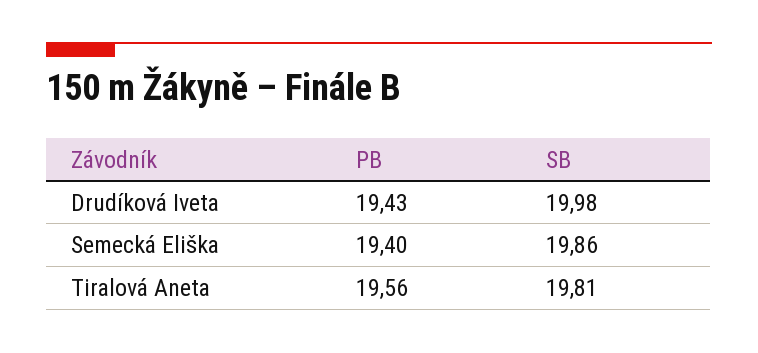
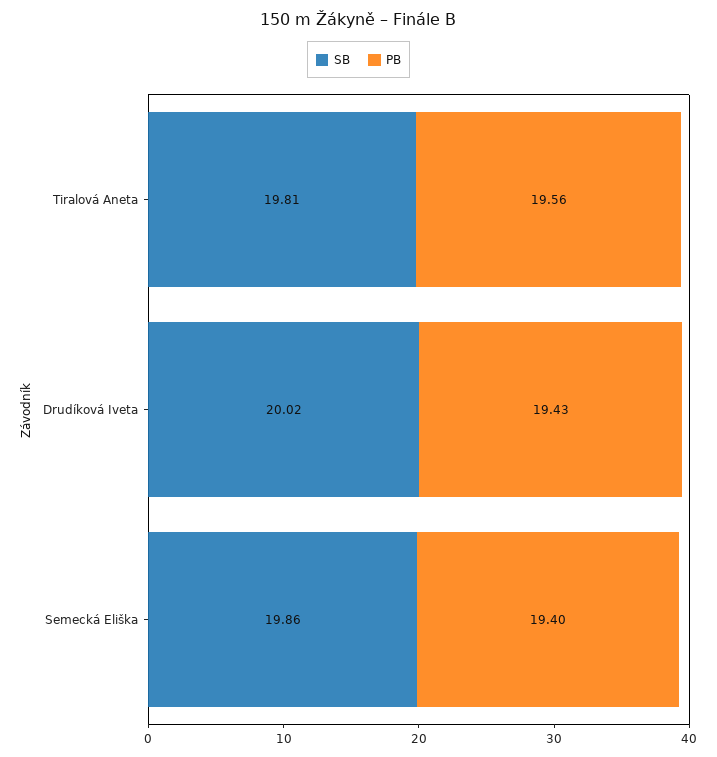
  {
    "PB": {
      "Drudíková Iveta": 19.43,
      "Semecká Eliška": 19.4,
      "Tiralová Aneta": 19.56
    },
    "SB": {
-     "Drudíková Iveta": 19.98,
+     "Drudíková Iveta": 20.02,
      "Semecká Eliška": 19.86,
      "Tiralová Aneta": 19.81
    }
  }

